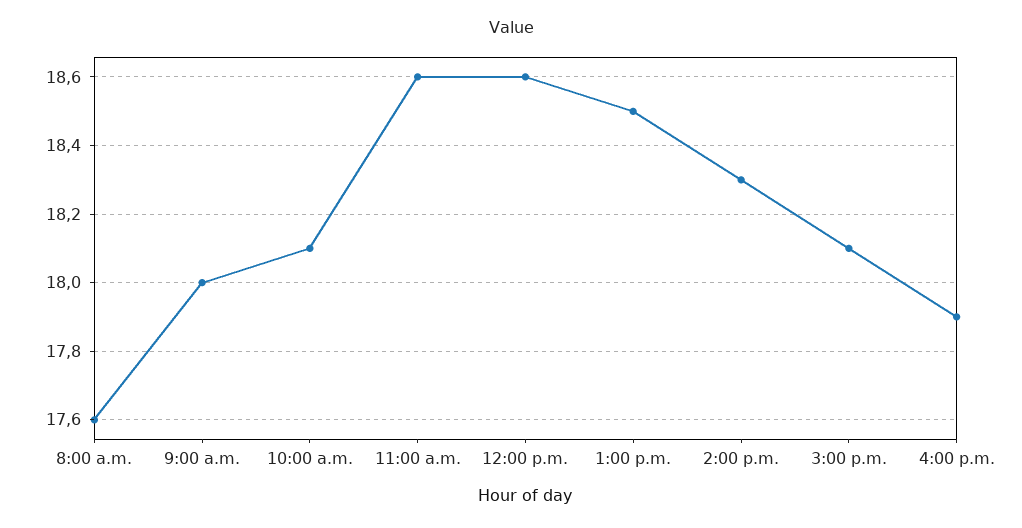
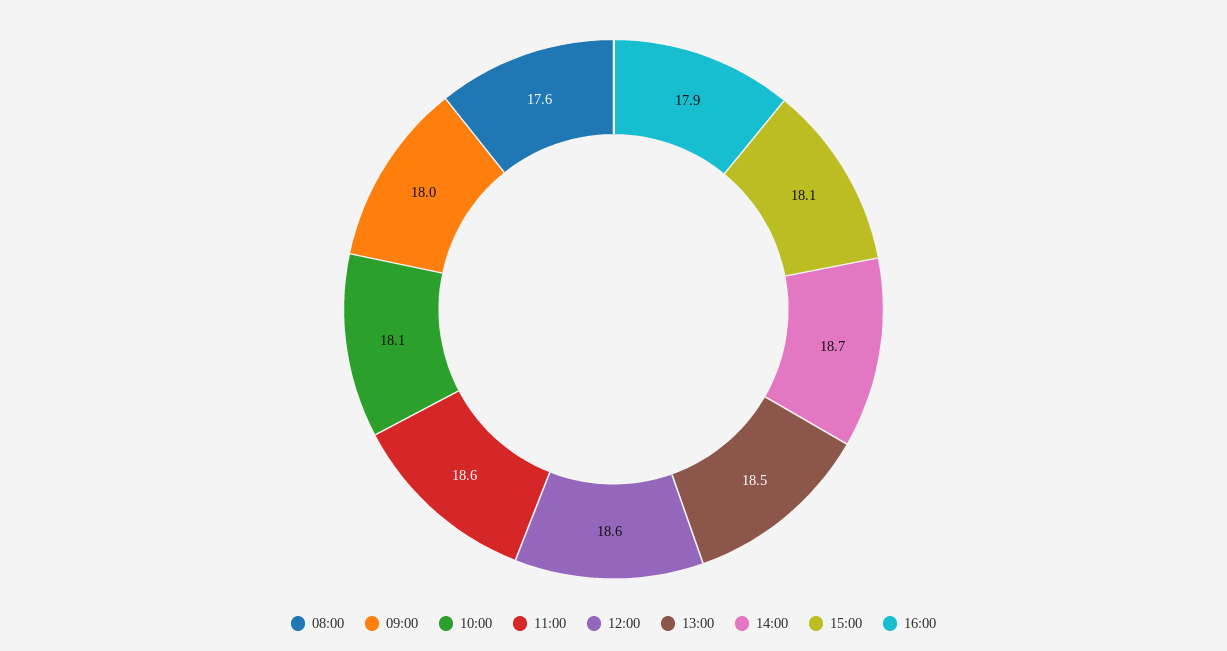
  {
    "8:00 a.m.": 17.6,
    "9:00 a.m.": 18,
    "10:00 a.m.": 18.1,
    "11:00 a.m.": 18.6,
    "12:00 p.m.": 18.6,
    "1:00 p.m.": 18.5,
-   "2:00 p.m.": 18.3,
+   "2:00 p.m.": 18.7,
    "3:00 p.m.": 18.1,
    "4:00 p.m.": 17.9
  }

